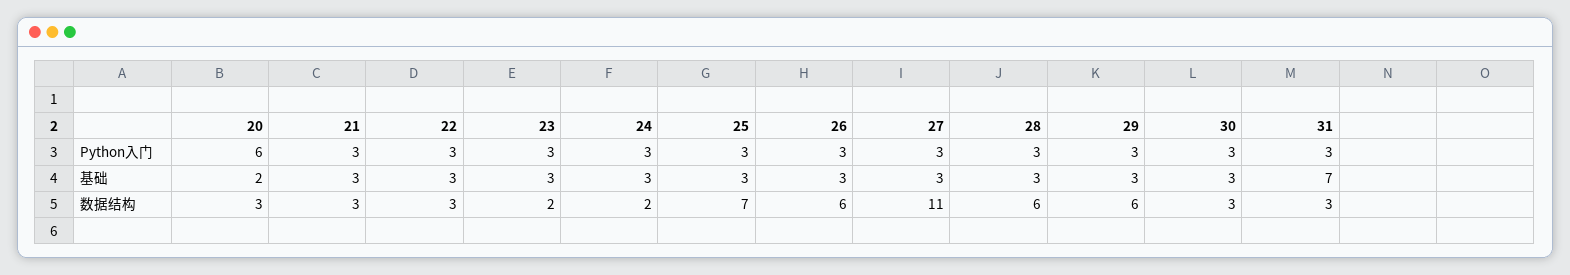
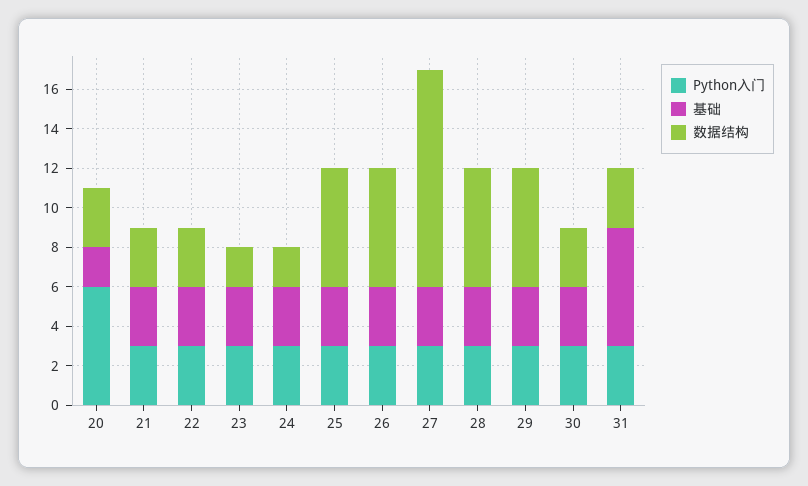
  {
    "Python入门": {
      "20": 6,
      "21": 3,
      "22": 3,
      "23": 3,
      "24": 3,
      "25": 3,
      "26": 3,
      "27": 3,
      "28": 3,
      "29": 3,
      "30": 3,
      "31": 3
    },
    "基础": {
      "20": 2,
      "21": 3,
      "22": 3,
      "23": 3,
      "24": 3,
      "25": 3,
      "26": 3,
      "27": 3,
      "28": 3,
      "29": 3,
      "30": 3,
-     "31": 7
+     "31": 6
    },
    "数据结构": {
      "20": 3,
      "21": 3,
      "22": 3,
      "23": 2,
      "24": 2,
-     "25": 7,
+     "25": 6,
      "26": 6,
      "27": 11,
      "28": 6,
      "29": 6,
      "30": 3,
      "31": 3
    }
  }

